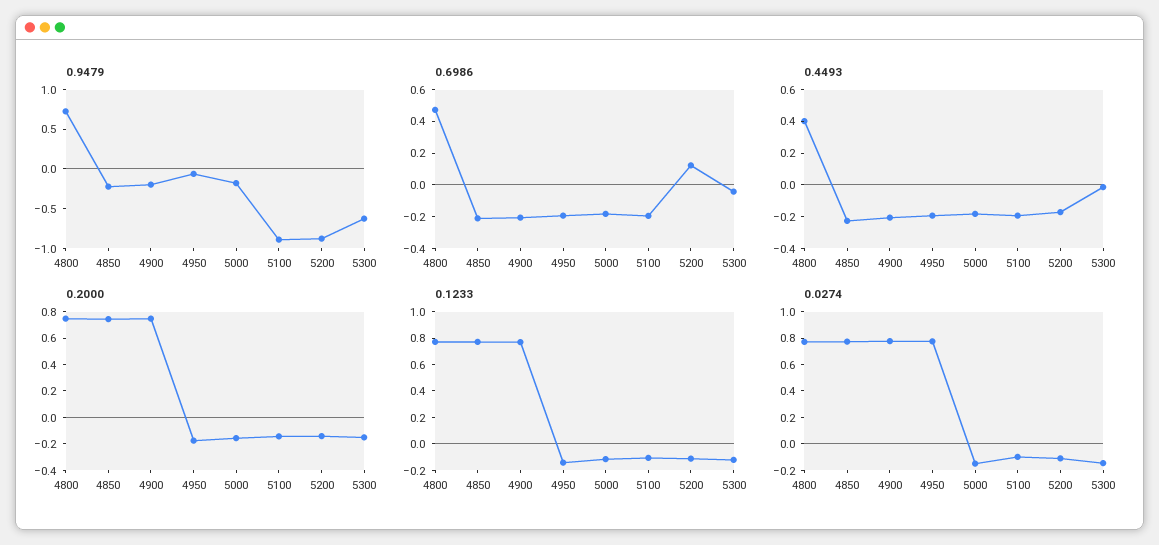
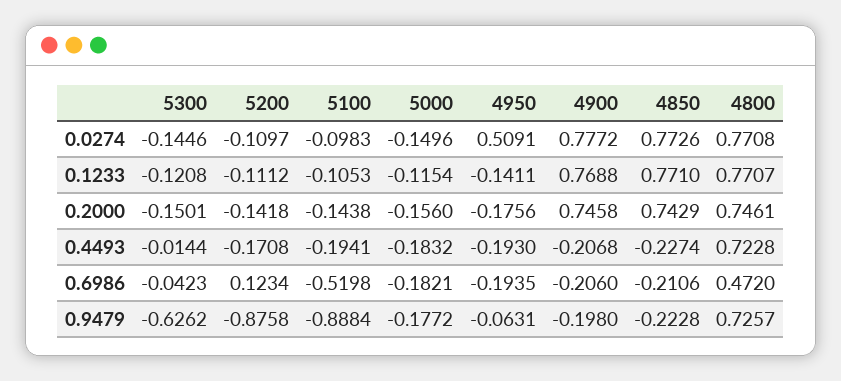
  {
    "0.9479": {
      "4800": 0.7257,
      "4850": -0.2228,
      "4900": -0.198,
      "4950": -0.0631,
      "5000": -0.1772,
      "5100": -0.8884,
      "5200": -0.8758,
      "5300": -0.6262
    },
    "0.6986": {
      "4800": 0.472,
      "4850": -0.2106,
      "4900": -0.206,
      "4950": -0.1935,
      "5000": -0.1821,
-     "5100": -0.2,
+     "5100": -0.5198,
      "5200": 0.1234,
      "5300": -0.0423
    },
    "0.4493": {
-     "4800": 0.4,
+     "4800": 0.7228,
      "4850": -0.2274,
      "4900": -0.2068,
      "4950": -0.193,
      "5000": -0.1832,
      "5100": -0.1941,
      "5200": -0.1708,
      "5300": -0.0144
    },
    "0.2000": {
      "4800": 0.7461,
      "4850": 0.7429,
      "4900": 0.7458,
      "4950": -0.1756,
      "5000": -0.156,
      "5100": -0.1438,
      "5200": -0.1418,
      "5300": -0.1501
    },
    "0.1233": {
      "4800": 0.7707,
      "4850": 0.771,
      "4900": 0.7688,
      "4950": -0.1411,
      "5000": -0.1154,
      "5100": -0.1053,
      "5200": -0.1112,
      "5300": -0.1208
    },
    "0.0274": {
      "4800": 0.7708,
      "4850": 0.7726,
      "4900": 0.7772,
-     "4950": 0.8,
+     "4950": 0.5091,
      "5000": -0.1496,
      "5100": -0.0983,
      "5200": -0.1097,
      "5300": -0.1446
    }
  }

